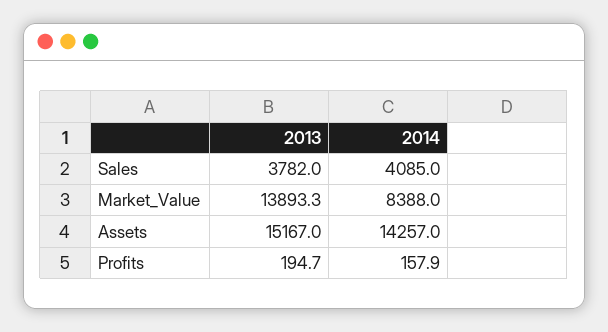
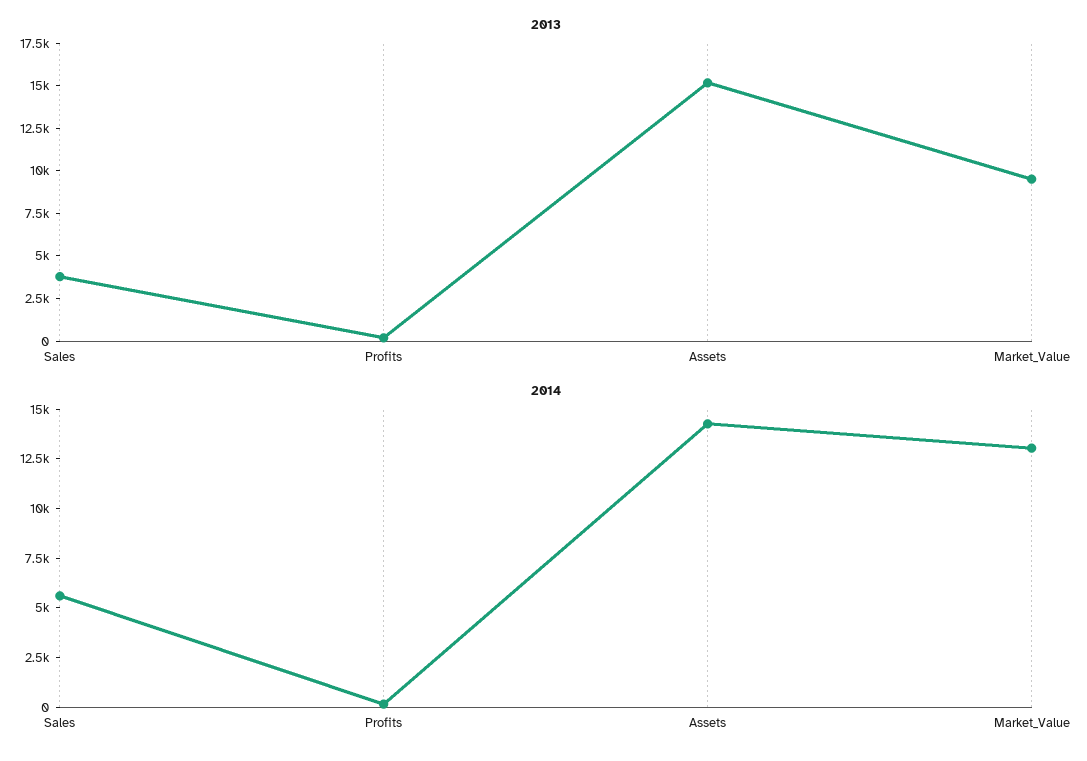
  {
    "2013": {
      "Sales": 3782,
-     "Market_Value": 13893.3,
+     "Market_Value": 9500,
      "Assets": 15167,
      "Profits": 194.7
    },
    "2014": {
-     "Sales": 4085,
+     "Sales": 5500,
-     "Market_Value": 8388,
+     "Market_Value": 13000,
      "Assets": 14257,
      "Profits": 157.9
    }
  }

